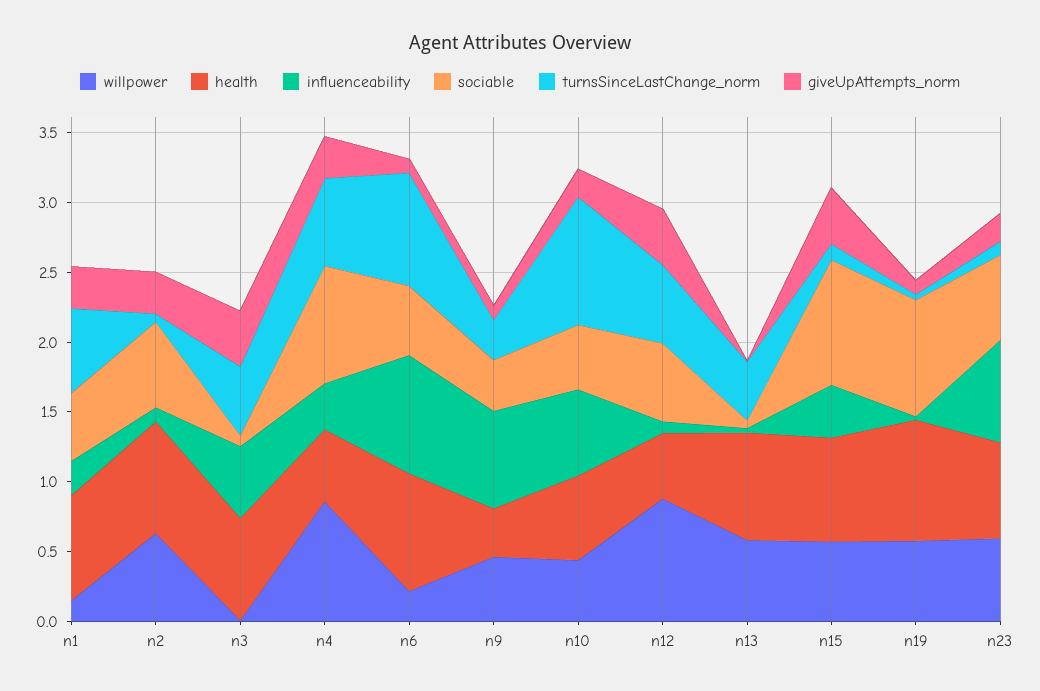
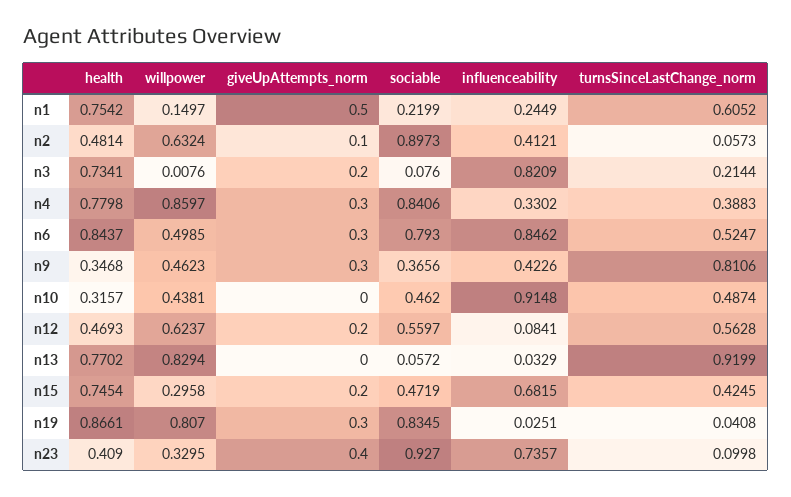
  {
    "willpower": {
      "n1": 0.1497,
      "n2": 0.6324,
      "n3": 0.0076,
      "n4": 0.8597,
-     "n6": 0.2,
+     "n6": 0.4985,
      "n9": 0.4623,
      "n10": 0.4381,
-     "n12": 0.9,
+     "n12": 0.6237,
-     "n13": 0.6,
+     "n13": 0.8294,
-     "n15": 0.6,
+     "n15": 0.2958,
-     "n19": 0.6,
+     "n19": 0.807,
-     "n23": 0.6
+     "n23": 0.3295
    },
    "health": {
      "n1": 0.7542,
-     "n2": 0.8,
+     "n2": 0.4814,
      "n3": 0.7341,
-     "n4": 0.5,
+     "n4": 0.7798,
      "n6": 0.8437,
      "n9": 0.3468,
-     "n10": 0.6,
+     "n10": 0.3157,
      "n12": 0.4693,
      "n13": 0.7702,
      "n15": 0.7454,
      "n19": 0.8661,
-     "n23": 0.7
+     "n23": 0.409
    },
    "influenceability": {
      "n1": 0.2449,
-     "n2": 0.1,
+     "n2": 0.4121,
-     "n3": 0.5,
+     "n3": 0.8209,
      "n4": 0.3302,
      "n6": 0.8462,
-     "n9": 0.7,
+     "n9": 0.4226,
-     "n10": 0.6,
+     "n10": 0.9148,
      "n12": 0.0841,
      "n13": 0.0329,
-     "n15": 0.4,
+     "n15": 0.6815,
      "n19": 0.0251,
      "n23": 0.7357
    },
    "sociable": {
-     "n1": 0.5,
+     "n1": 0.2199,
-     "n2": 0.6,
+     "n2": 0.8973,
      "n3": 0.076,
      "n4": 0.8406,
-     "n6": 0.5,
+     "n6": 0.793,
      "n9": 0.3656,
      "n10": 0.462,
      "n12": 0.5597,
      "n13": 0.0572,
-     "n15": 0.9,
+     "n15": 0.4719,
      "n19": 0.8345,
-     "n23": 0.6
+     "n23": 0.927
    },
    "turnsSinceLastChange_norm": {
      "n1": 0.6052,
      "n2": 0.0573,
-     "n3": 0.5,
+     "n3": 0.2144,
-     "n4": 0.6,
+     "n4": 0.3883,
-     "n6": 0.8,
+     "n6": 0.5247,
-     "n9": 0.3,
+     "n9": 0.8106,
-     "n10": 0.9,
+     "n10": 0.4874,
      "n12": 0.5628,
-     "n13": 0.4,
+     "n13": 0.9199,
-     "n15": 0.1,
+     "n15": 0.4245,
      "n19": 0.0408,
      "n23": 0.0998
    },
    "giveUpAttempts_norm": {
-     "n1": 0.3,
+     "n1": 0.5,
-     "n2": 0.3,
+     "n2": 0.1,
-     "n3": 0.4,
+     "n3": 0.2,
      "n4": 0.3,
-     "n6": 0.1,
+     "n6": 0.3,
-     "n9": 0.1,
+     "n9": 0.3,
-     "n10": 0.2,
+     "n10": 0,
-     "n12": 0.4,
+     "n12": 0.2,
      "n13": 0,
-     "n15": 0.4,
+     "n15": 0.2,
-     "n19": 0.1,
+     "n19": 0.3,
-     "n23": 0.2
+     "n23": 0.4
    }
  }

